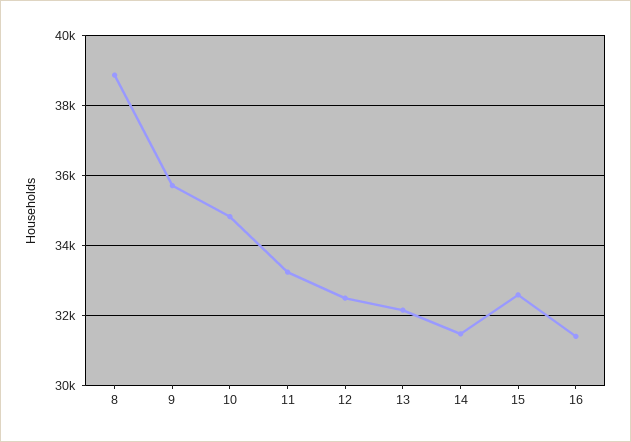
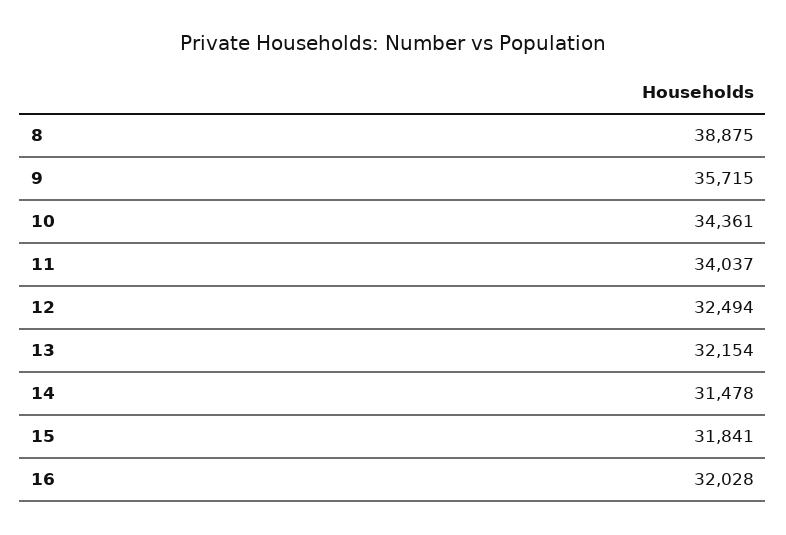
  {
    "8": 38875,
    "9": 35715,
-   "10": 34800,
+   "10": 34361,
-   "11": 33200,
+   "11": 34037,
    "12": 32494,
    "13": 32154,
    "14": 31478,
-   "15": 32600,
+   "15": 31841,
-   "16": 31400
+   "16": 32028
  }

